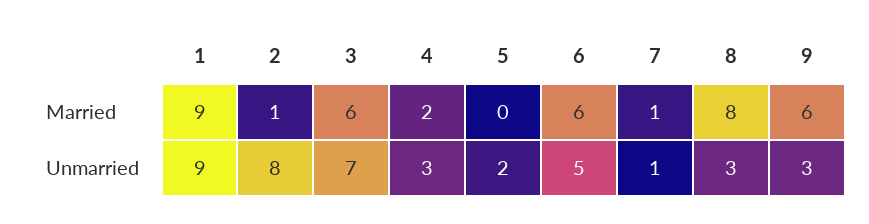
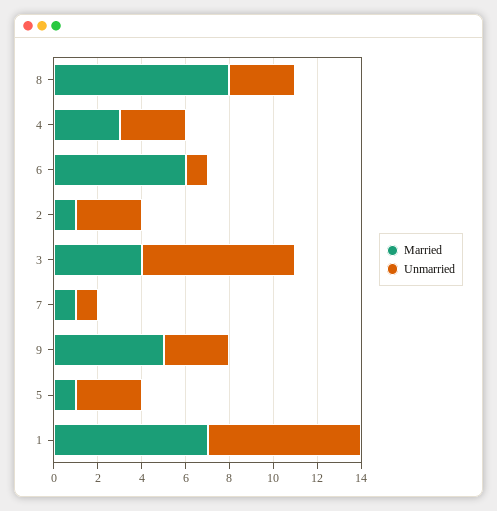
  {
    "Married": {
-     "1": 9,
+     "1": 7,
      "2": 1,
-     "3": 6,
+     "3": 4,
-     "4": 2,
+     "4": 3,
-     "5": 0,
+     "5": 1,
      "6": 6,
      "7": 1,
      "8": 8,
-     "9": 6
+     "9": 5
    },
    "Unmarried": {
-     "1": 9,
+     "1": 7,
-     "2": 8,
+     "2": 3,
      "3": 7,
      "4": 3,
-     "5": 2,
+     "5": 3,
-     "6": 5,
+     "6": 1,
      "7": 1,
      "8": 3,
      "9": 3
    }
  }

